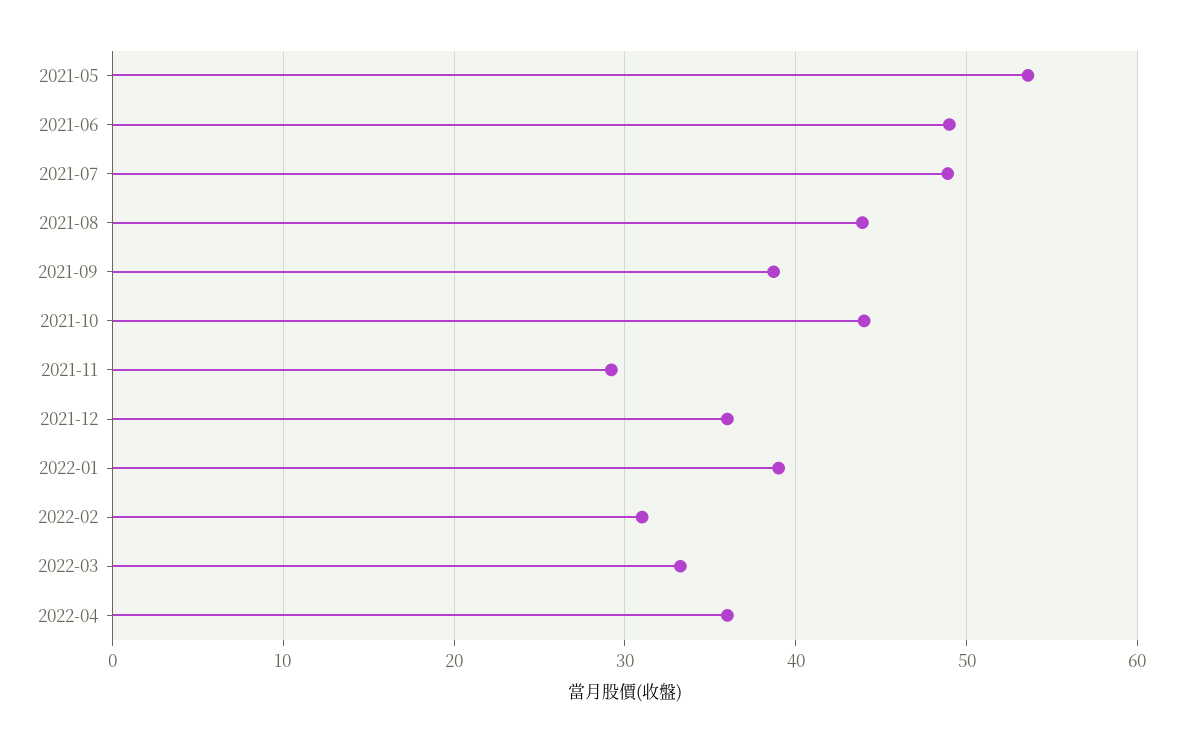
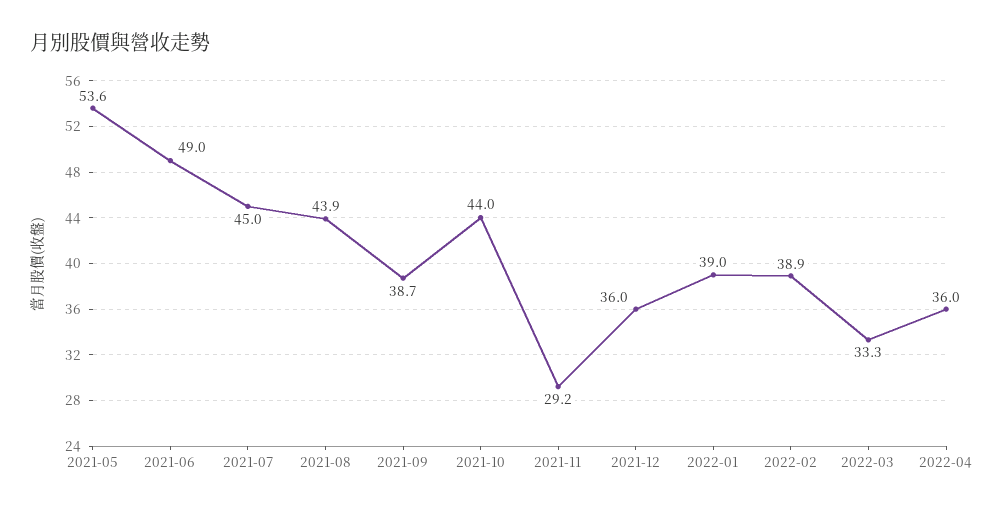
  {
    "2021-05": 53.6,
    "2021-06": 49,
-   "2021-07": 49,
+   "2021-07": 45,
    "2021-08": 43.9,
    "2021-09": 38.7,
    "2021-10": 44,
    "2021-11": 29.2,
    "2021-12": 36,
    "2022-01": 39,
-   "2022-02": 31,
+   "2022-02": 38.9,
    "2022-03": 33.3,
    "2022-04": 36
  }

